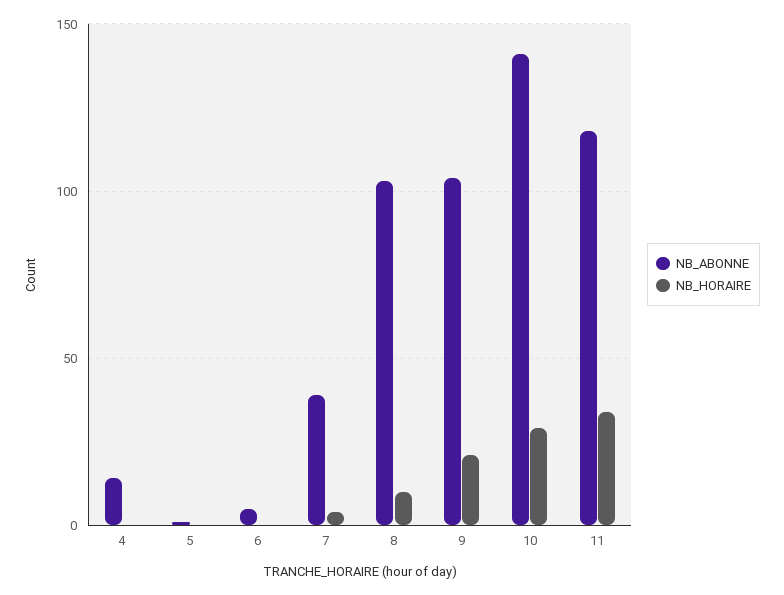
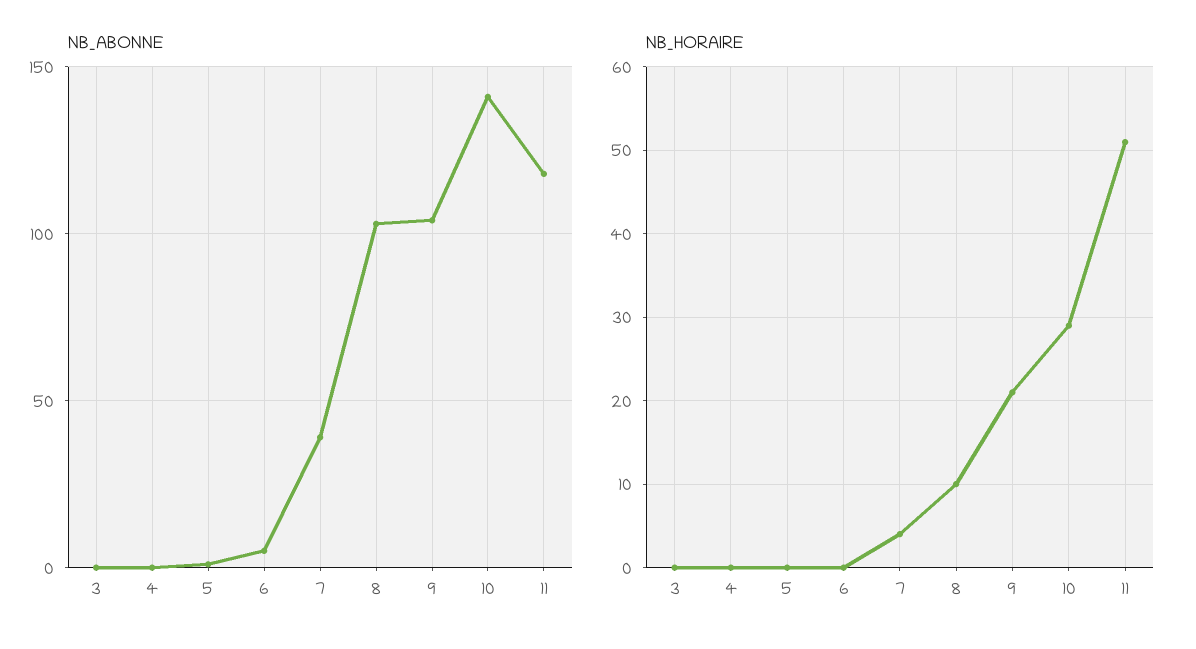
  {
    "NB_ABONNE": {
-     "4": 15,
+     "4": 0,
      "5": 0,
      "6": 5,
      "7": 40,
      "8": 105,
      "9": 105,
      "10": 140,
-     "11": 120
+     "11": 120,
+     "3": 0
    },
    "NB_HORAIRE": {
      "4": 0,
      "5": 0,
      "6": 0,
      "7": 4,
      "8": 10,
      "9": 21,
      "10": 29,
-     "11": 35
+     "11": 51,
+     "3": 0
    }
  }

